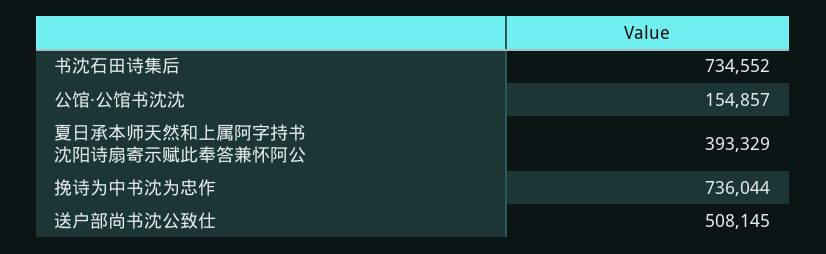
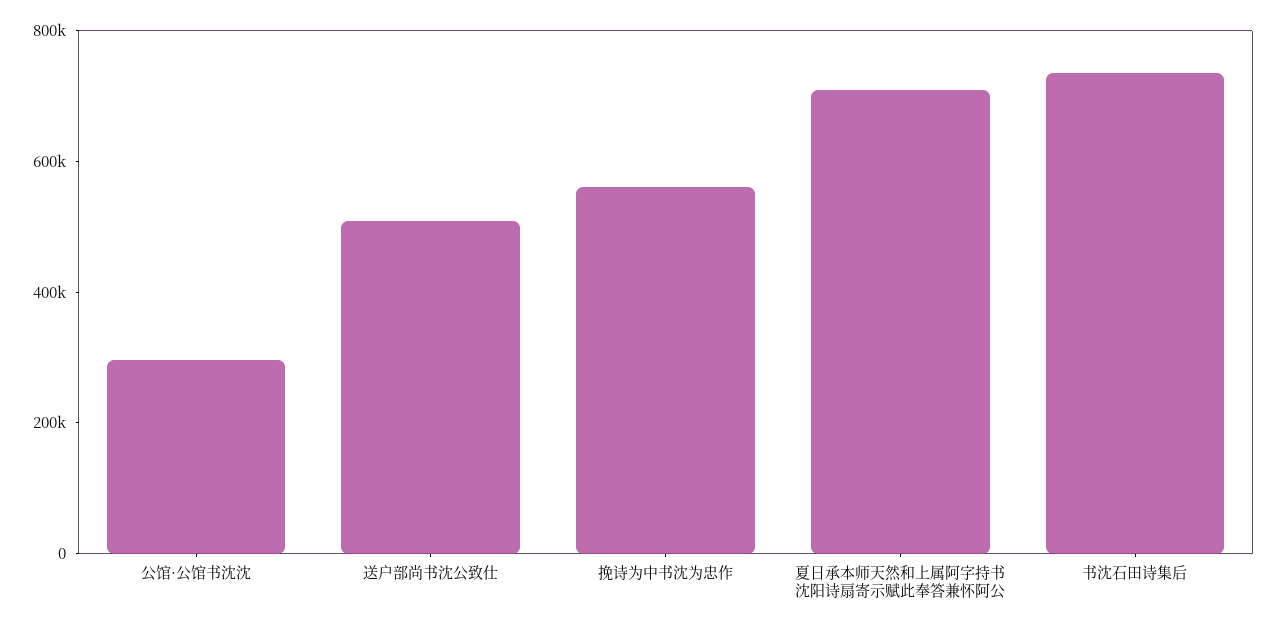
  {
    "书沈石田诗集后": 734552,
-   "公馆·公馆书沈沈": 154857,
+   "公馆·公馆书沈沈": 300000,
-   "夏日承本师天然和上属阿字持书沈阳诗扇寄示赋此奉答兼怀阿公": 393329,
+   "夏日承本师天然和上属阿字持书沈阳诗扇寄示赋此奉答兼怀阿公": 700000,
-   "挽诗为中书沈为忠作": 736044,
+   "挽诗为中书沈为忠作": 550000,
    "送户部尚书沈公致仕": 508145
  }

